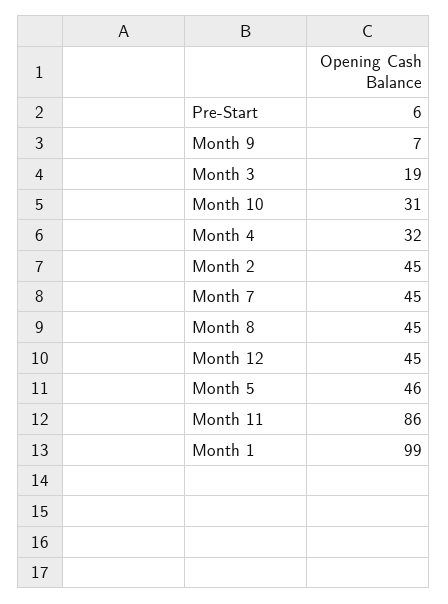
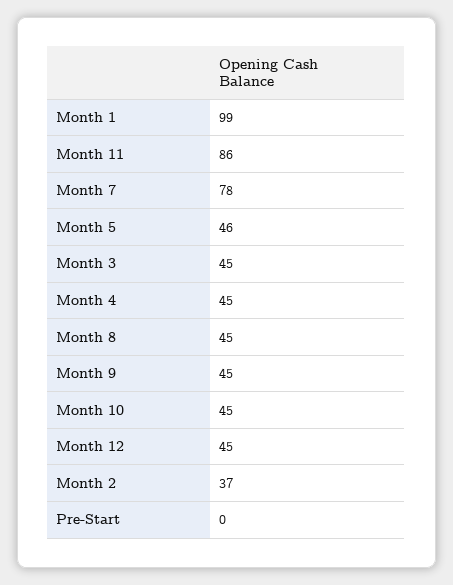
  {
-   "Pre-Start": 6,
+   "Pre-Start": 0,
-   "Month 9": 7,
+   "Month 9": 45,
-   "Month 3": 19,
+   "Month 3": 45,
-   "Month 10": 31,
+   "Month 10": 45,
-   "Month 4": 32,
+   "Month 4": 45,
-   "Month 2": 45,
+   "Month 2": 37,
-   "Month 7": 45,
+   "Month 7": 78,
    "Month 8": 45,
    "Month 12": 45,
    "Month 5": 46,
    "Month 11": 86,
    "Month 1": 99
  }

